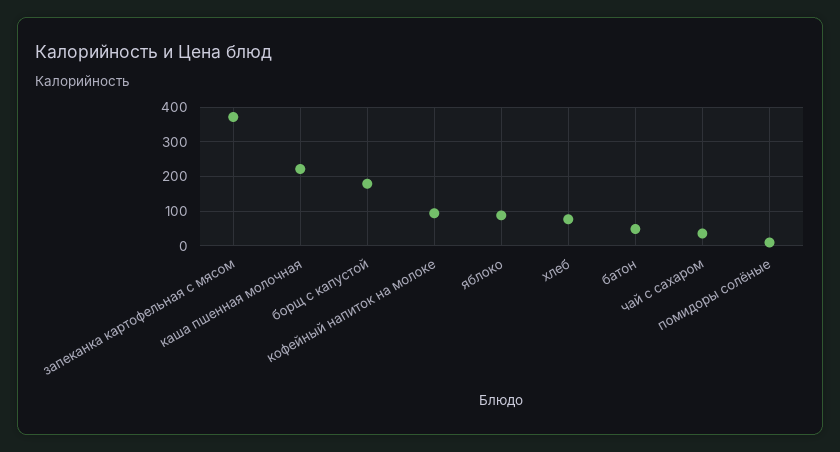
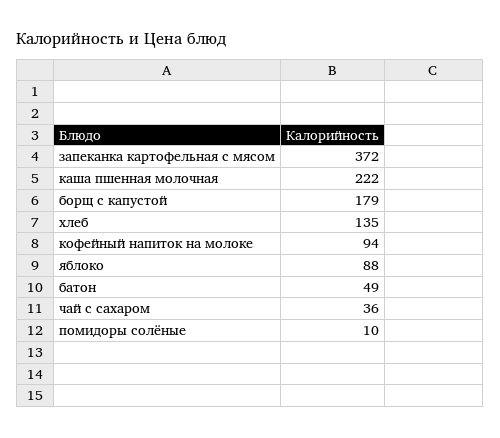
  {
    "запеканка картофельная с мясом": 372,
    "каша пшенная молочная": 222,
    "борщ с капустой": 179,
    "кофейный напиток на молоке": 94,
    "яблоко": 88,
-   "хлеб": 80,
+   "хлеб": 135,
    "батон": 49,
    "чай с сахаром": 36,
    "помидоры солёные": 10
  }

